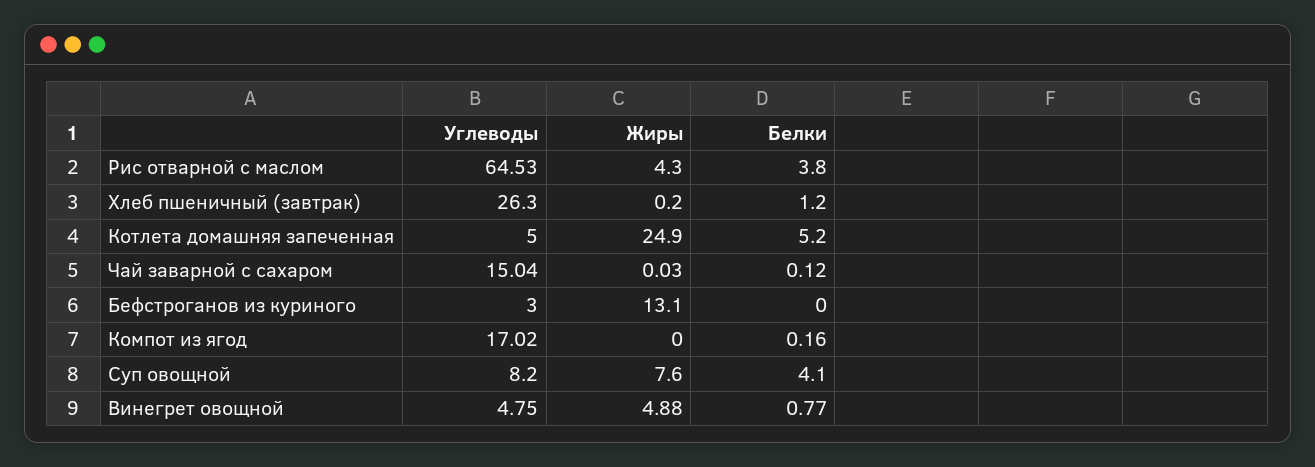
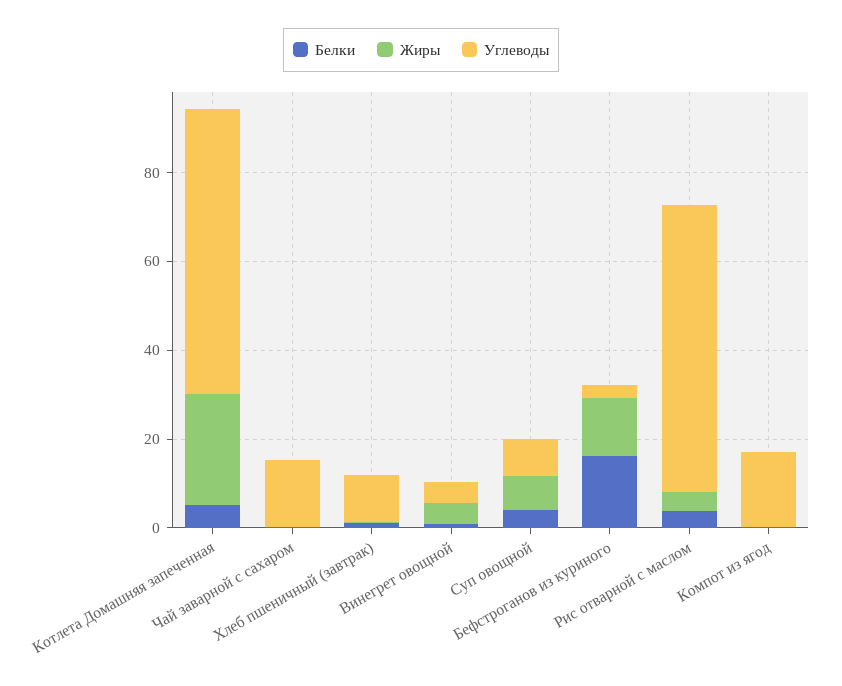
  {
    "Углеводы": {
      "Рис отварной с маслом": 64.53,
-     "Хлеб пшеничный (завтрак)": 26.3,
+     "Хлеб пшеничный (завтрак)": 10,
-     "Котлета домашняя запеченная": 5,
+     "Котлета домашняя запеченная": 65,
      "Чай заварной с сахаром": 15.04,
      "Бефстроганов из куриного": 3,
      "Компот из ягод": 17.02,
      "Суп овощной": 8.2,
      "Винегрет овощной": 4.75
    },
    "Жиры": {
      "Рис отварной с маслом": 4.3,
      "Хлеб пшеничный (завтрак)": 0.2,
      "Котлета домашняя запеченная": 24.9,
      "Чай заварной с сахаром": 0.03,
      "Бефстроганов из куриного": 13.1,
      "Компот из ягод": 0,
      "Суп овощной": 7.6,
      "Винегрет овощной": 4.88
    },
    "Белки": {
      "Рис отварной с маслом": 3.8,
      "Хлеб пшеничный (завтрак)": 1.2,
      "Котлета домашняя запеченная": 5.2,
      "Чай заварной с сахаром": 0.12,
-     "Бефстроганов из куриного": 0,
+     "Бефстроганов из куриного": 15,
      "Компот из ягод": 0.16,
      "Суп овощной": 4.1,
      "Винегрет овощной": 0.77
    }
  }

